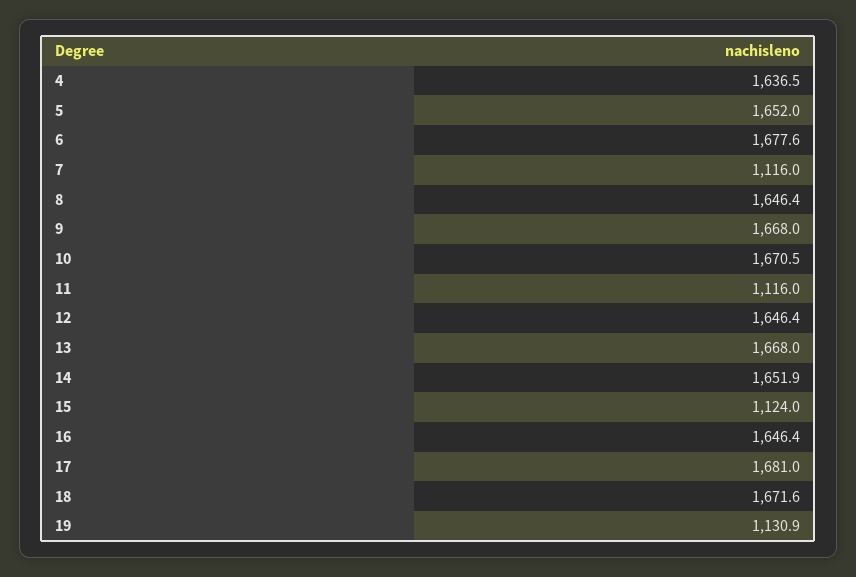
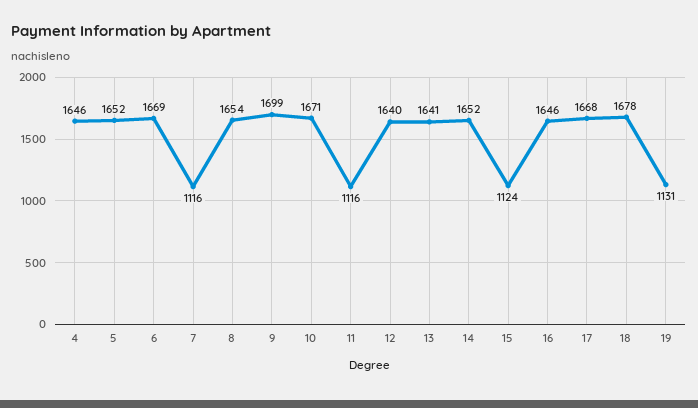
  {
-   "4": 1636.5,
+   "4": 1646,
    "5": 1652,
-   "6": 1677.6,
+   "6": 1669,
    "7": 1116,
-   "8": 1646.4,
+   "8": 1654,
-   "9": 1668,
+   "9": 1699,
    "10": 1670.5,
    "11": 1116,
-   "12": 1646.4,
+   "12": 1640,
-   "13": 1668,
+   "13": 1641,
    "14": 1651.9,
    "15": 1124,
    "16": 1646.4,
-   "17": 1681,
+   "17": 1668,
-   "18": 1671.6,
+   "18": 1678,
    "19": 1130.9
  }

